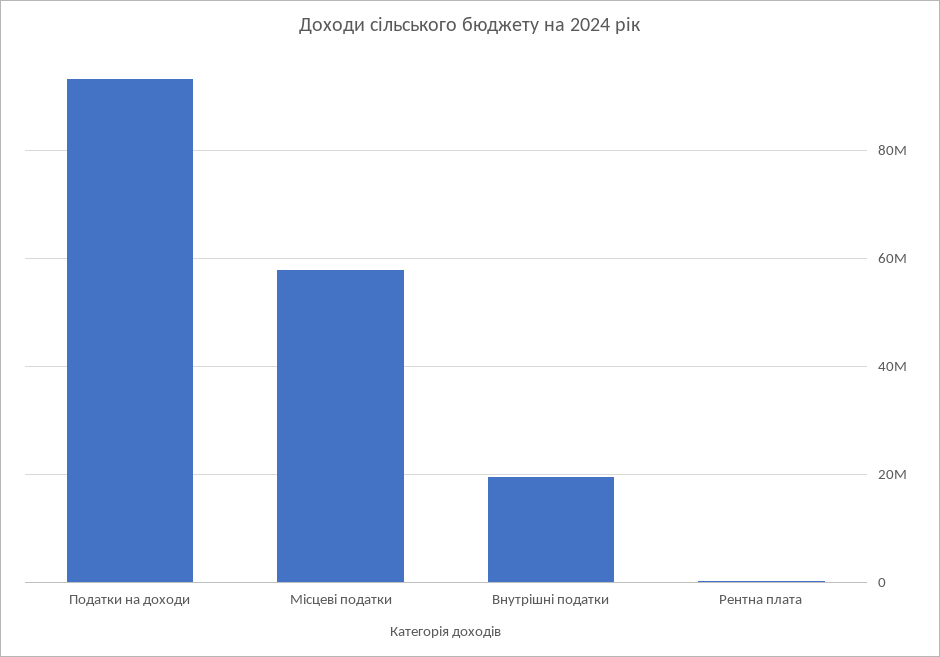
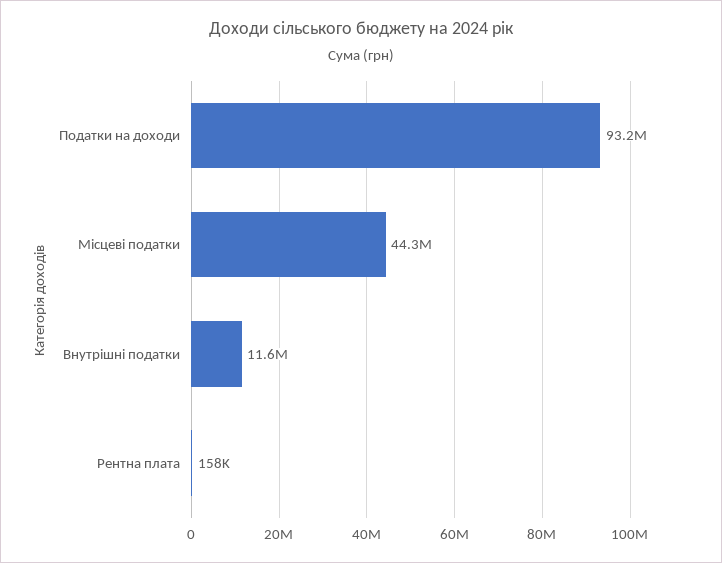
  {
    "Податки на доходи": 93200000,
-   "Місцеві податки": 58000000,
+   "Місцеві податки": 44300000,
-   "Внутрішні податки": 20000000,
+   "Внутрішні податки": 11600000,
    "Рентна плата": 158000
  }

